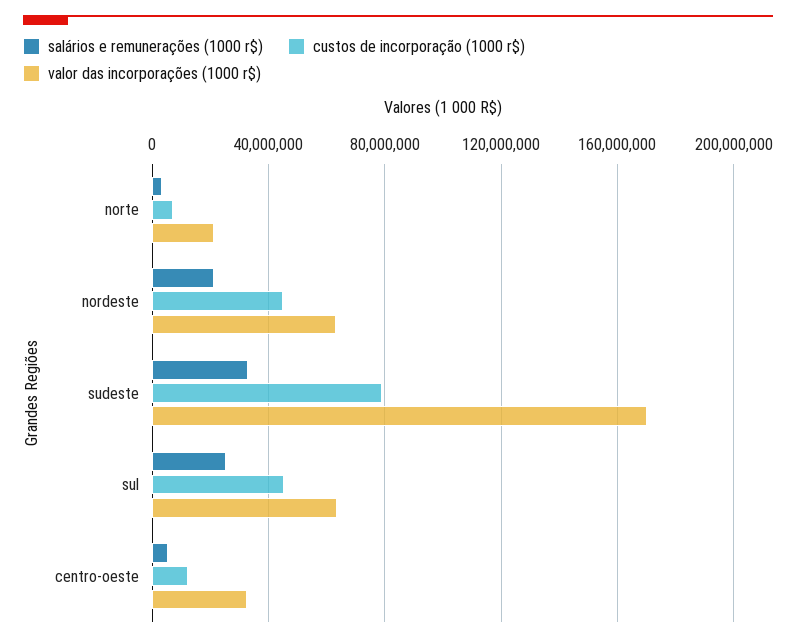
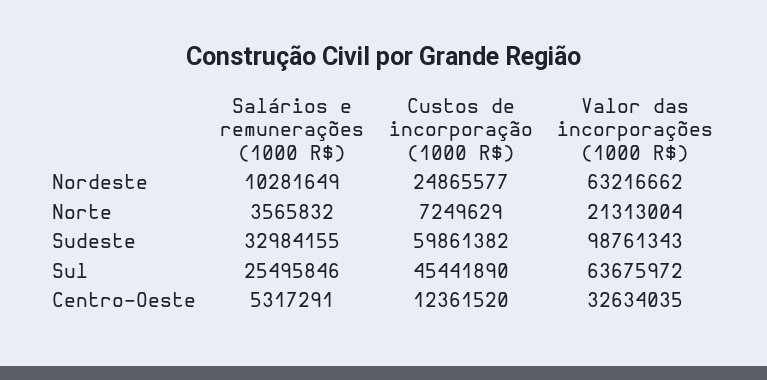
  {
    "salários e remunerações (1000 r$)": {
      "norte": 3565832,
-     "nordeste": 20000000,
+     "nordeste": 10281649,
      "sudeste": 32984155,
      "sul": 25495846,
      "centro-oeste": 5317291
    },
    "custos de incorporação (1000 r$)": {
      "norte": 7249629,
-     "nordeste": 45000000,
+     "nordeste": 24865577,
-     "sudeste": 80000000,
+     "sudeste": 59861382,
      "sul": 45441890,
      "centro-oeste": 12361520
    },
    "valor das incorporações (1000 r$)": {
      "norte": 21313004,
      "nordeste": 63216662,
-     "sudeste": 170000000,
+     "sudeste": 98761343,
      "sul": 63675972,
      "centro-oeste": 32634035
    }
  }

